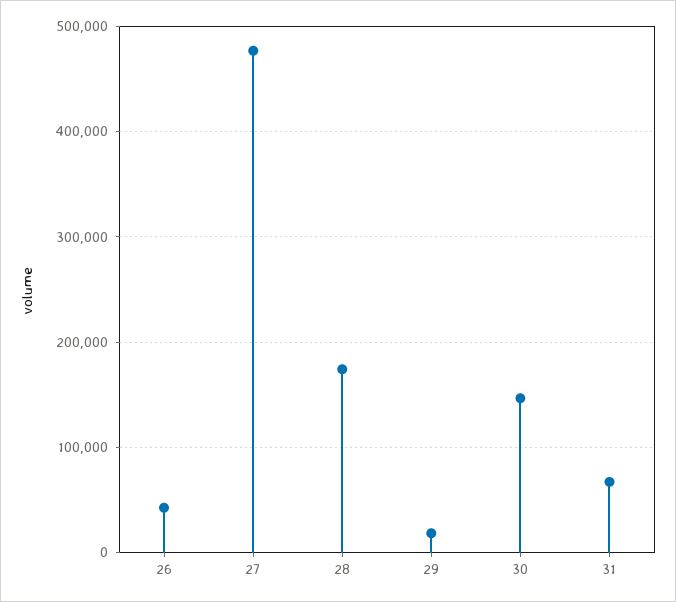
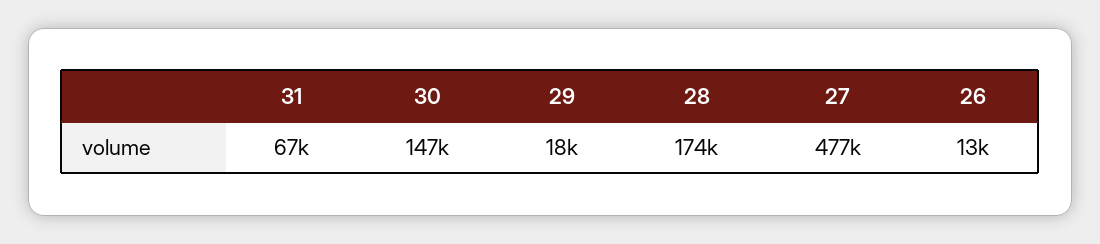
  {
-   "26": 40000,
+   "26": 13000,
    "27": 477000,
    "28": 174000,
    "29": 18000,
    "30": 147000,
    "31": 67000
  }

